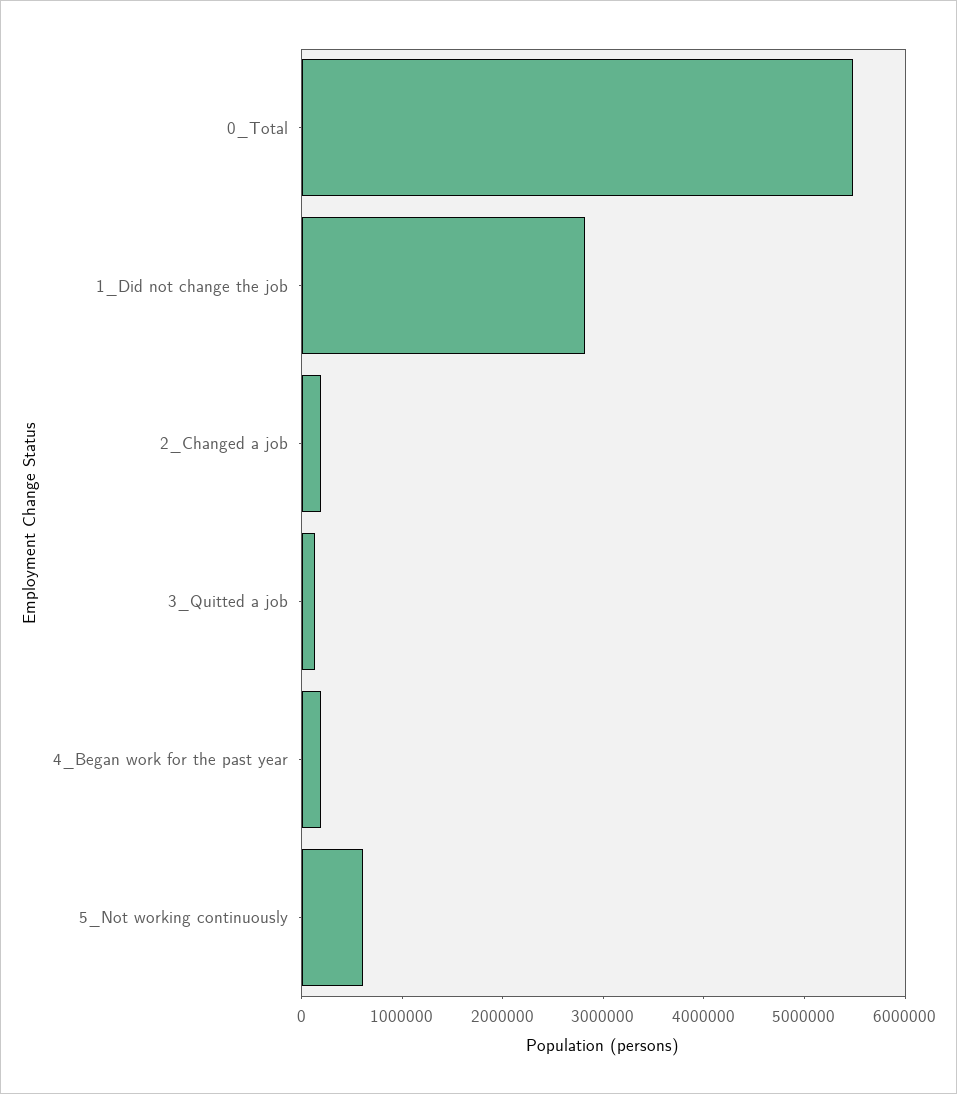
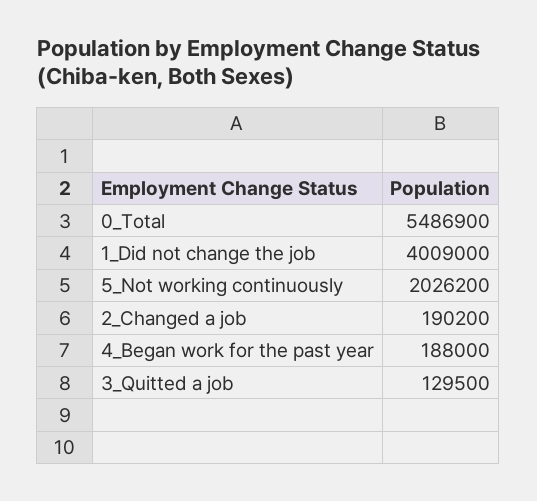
  {
    "0_Total": 5486900,
-   "1_Did not change the job": 2800000,
+   "1_Did not change the job": 4009000,
    "2_Changed a job": 190200,
    "3_Quitted a job": 129500,
    "4_Began work for the past year": 188000,
-   "5_Not working continuously": 600000
+   "5_Not working continuously": 2026200
  }

